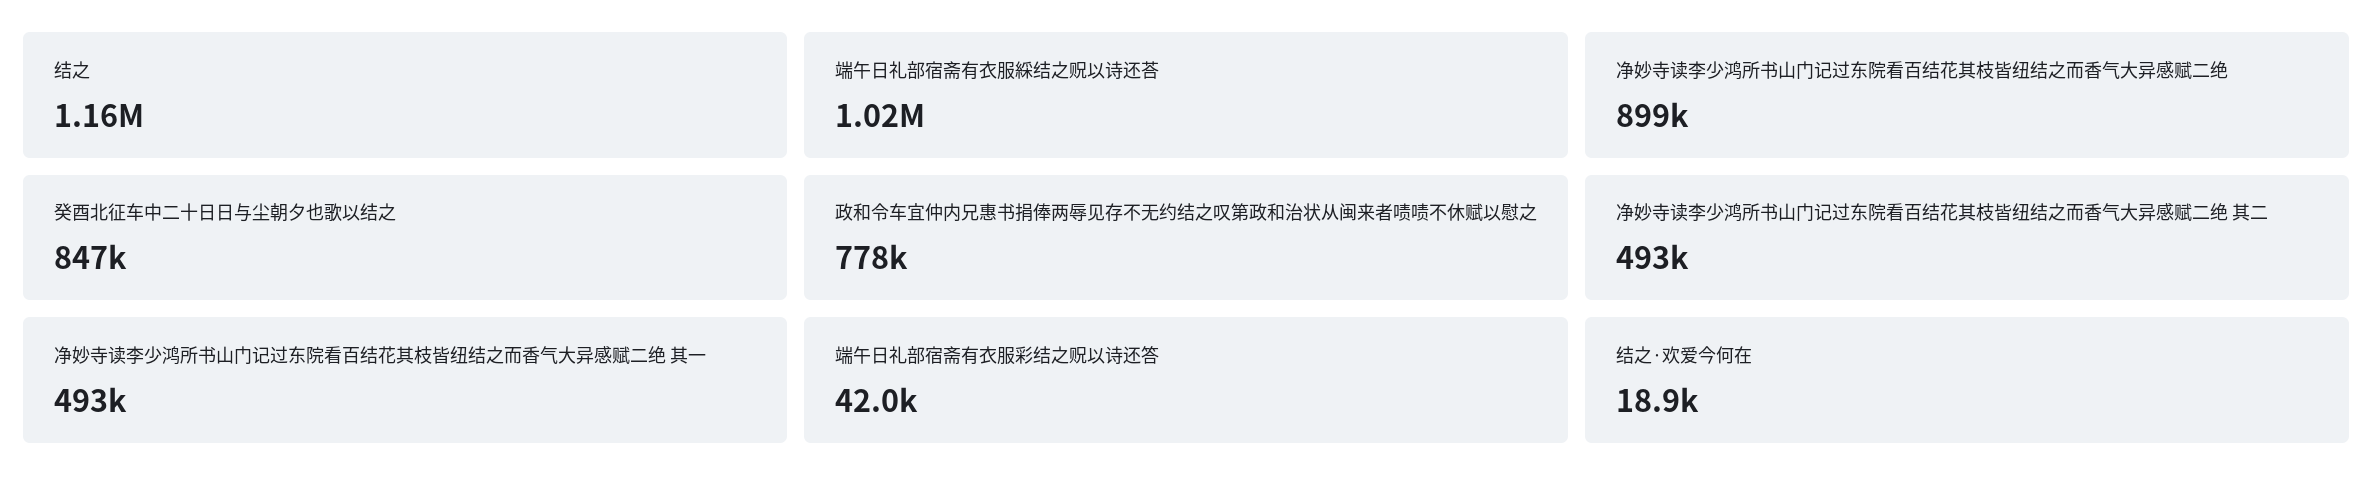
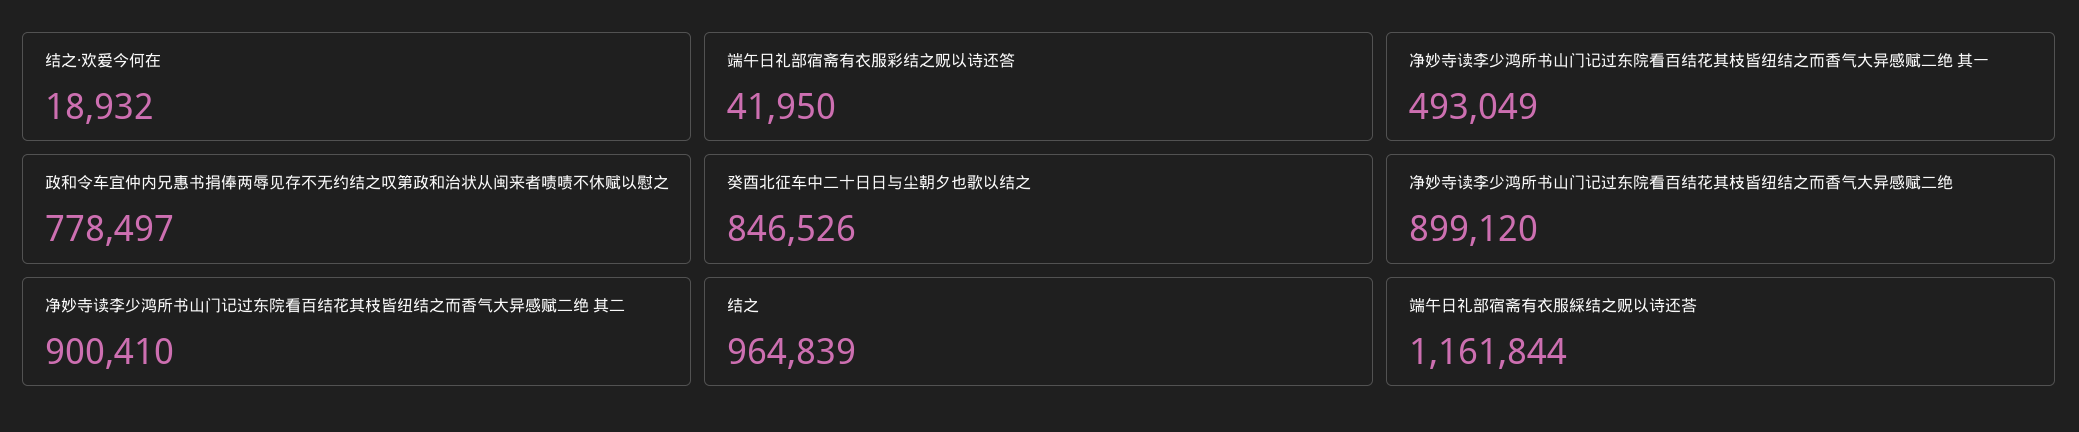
  {
-   "结之": 1160000,
+   "结之": 964839,
-   "端午日礼部宿斋有衣服綵结之贶以诗还荅": 1020000,
+   "端午日礼部宿斋有衣服綵结之贶以诗还荅": 1161844,
    "净妙寺读李少鸿所书山门记过东院看百结花其枝皆纽结之而香气大异感赋二绝": 899120,
    "癸酉北征车中二十日日与尘朝夕也歌以结之": 846526,
    "政和令车宜仲内兄惠书捐俸两辱见存不无约结之叹第政和治状从闽来者啧啧不休赋以慰之": 778497,
-   "净妙寺读李少鸿所书山门记过东院看百结花其枝皆纽结之而香气大异感赋二绝 其二": 493000,
+   "净妙寺读李少鸿所书山门记过东院看百结花其枝皆纽结之而香气大异感赋二绝 其二": 900410,
    "净妙寺读李少鸿所书山门记过东院看百结花其枝皆纽结之而香气大异感赋二绝 其一": 493049,
    "端午日礼部宿斋有衣服彩结之贶以诗还答": 41950,
    "结之·欢爱今何在": 18932
  }

